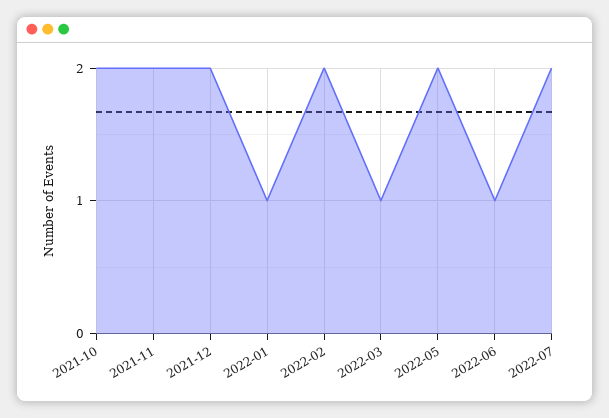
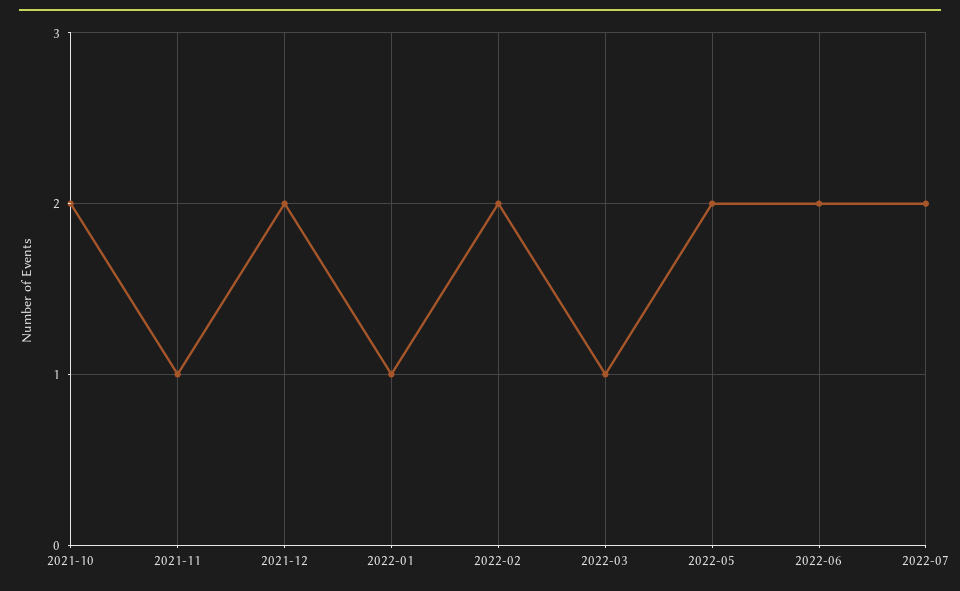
  {
    "2021-10": 2,
-   "2021-11": 2,
+   "2021-11": 1,
    "2021-12": 2,
    "2022-01": 1,
    "2022-02": 2,
    "2022-03": 1,
    "2022-05": 2,
-   "2022-06": 1,
+   "2022-06": 2,
    "2022-07": 2
  }

